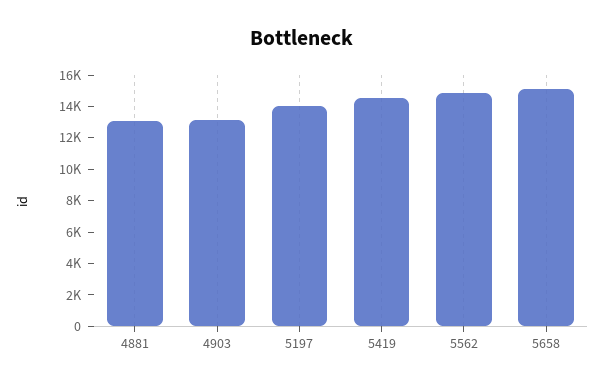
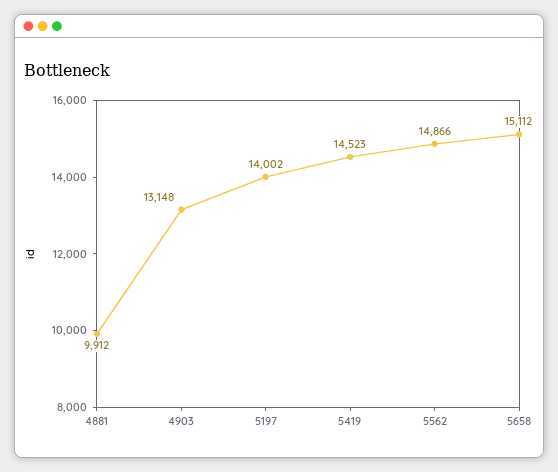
  {
-   "4881": 13000,
+   "4881": 9912,
    "4903": 13148,
    "5197": 14002,
    "5419": 14523,
    "5562": 14866,
    "5658": 15112
  }

